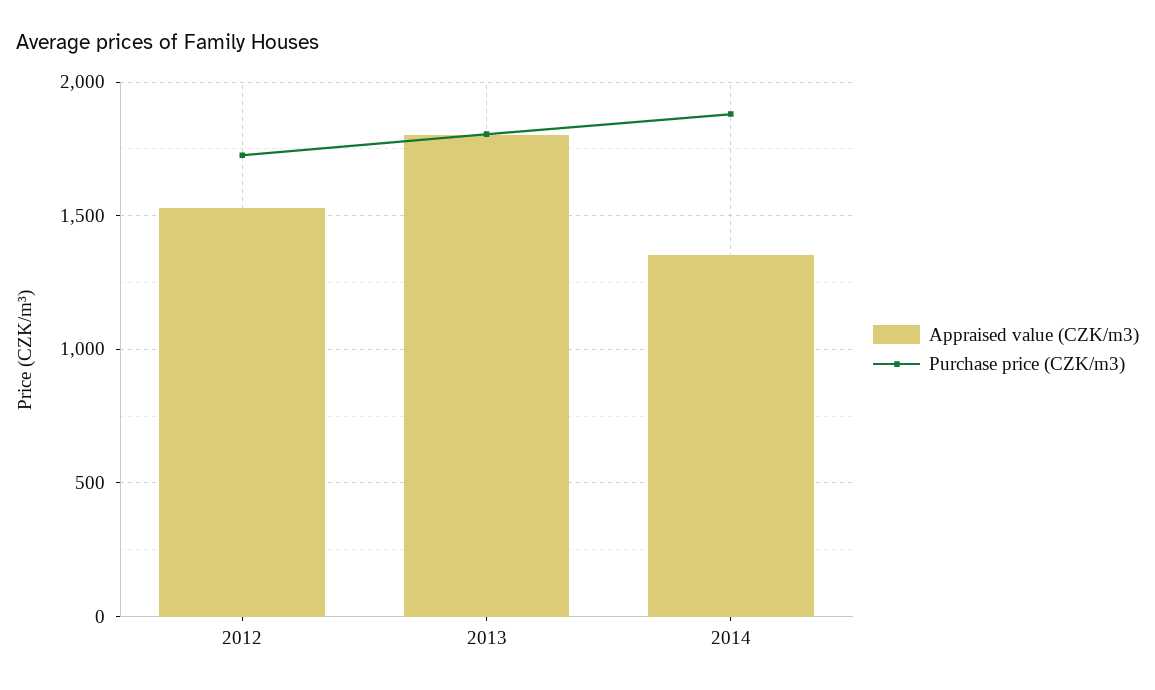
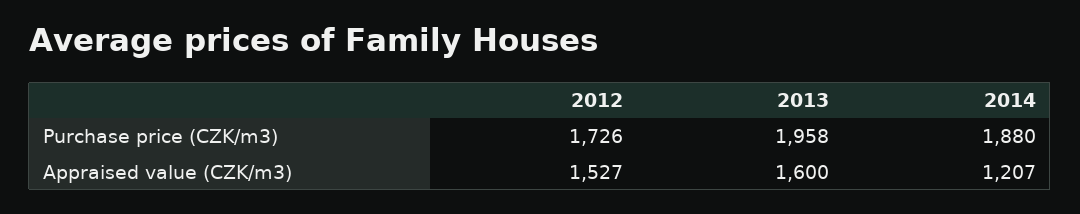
  {
    "Appraised value (CZK/m3)": {
      "2012": 1527,
-     "2013": 1800,
+     "2013": 1600,
-     "2014": 1350
+     "2014": 1207
    },
    "Purchase price (CZK/m3)": {
      "2012": 1726,
-     "2013": 1800,
+     "2013": 1958,
      "2014": 1880
    }
  }

